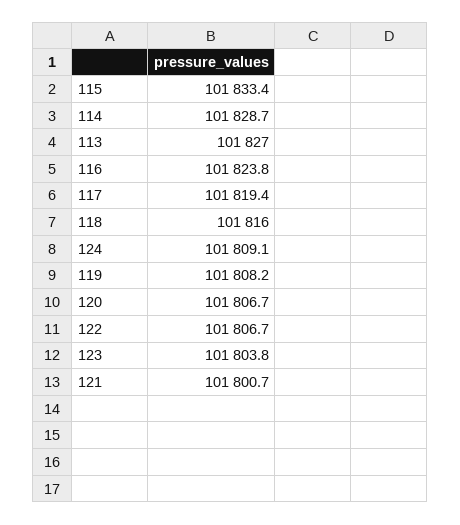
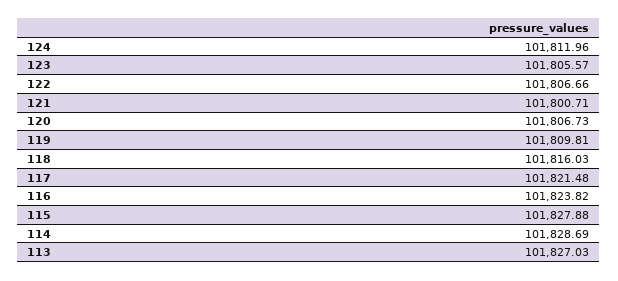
  {
-   "115": 101833.4,
+   "115": 101827.88,
    "114": 101828.69,
    "113": 101827.03,
    "116": 101823.82,
-   "117": 101819.4,
+   "117": 101821.48,
    "118": 101816.03,
-   "124": 101809.1,
+   "124": 101811.96,
-   "119": 101808.2,
+   "119": 101809.81,
    "120": 101806.73,
    "122": 101806.66,
-   "123": 101803.8,
+   "123": 101805.57,
    "121": 101800.71
  }

